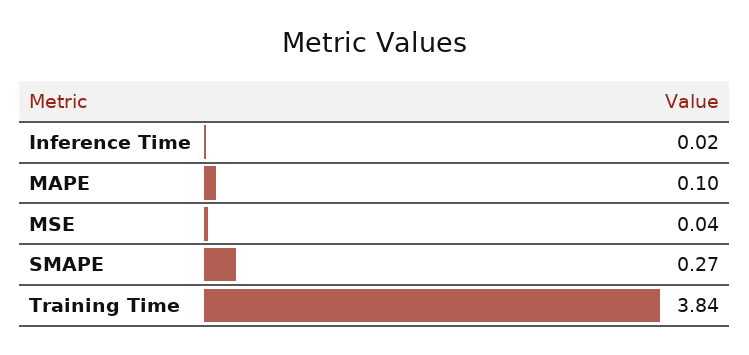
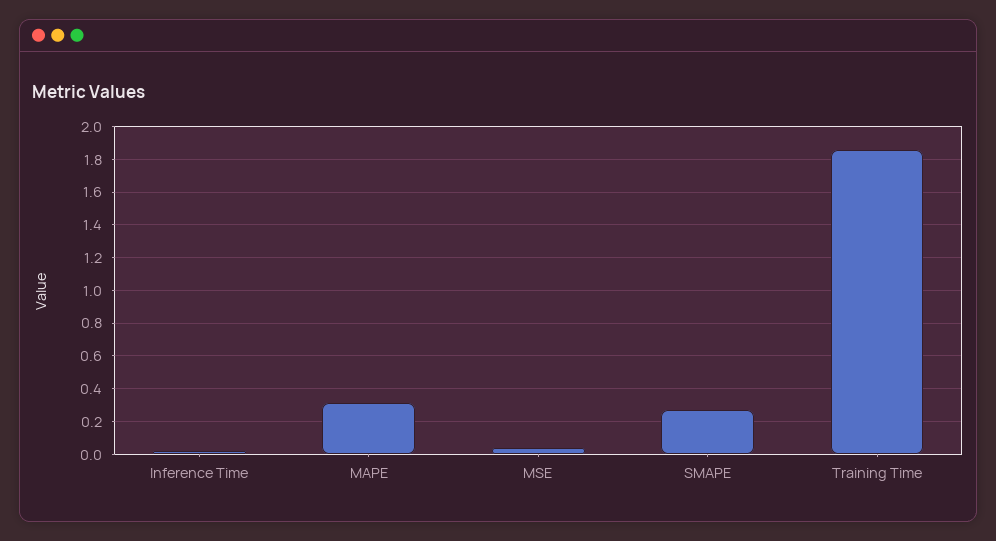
  {
    "Inference Time": 0.02,
-   "MAPE": 0.1,
+   "MAPE": 0.3,
    "MSE": 0.04,
    "SMAPE": 0.27,
-   "Training Time": 3.84
+   "Training Time": 1.85
  }

